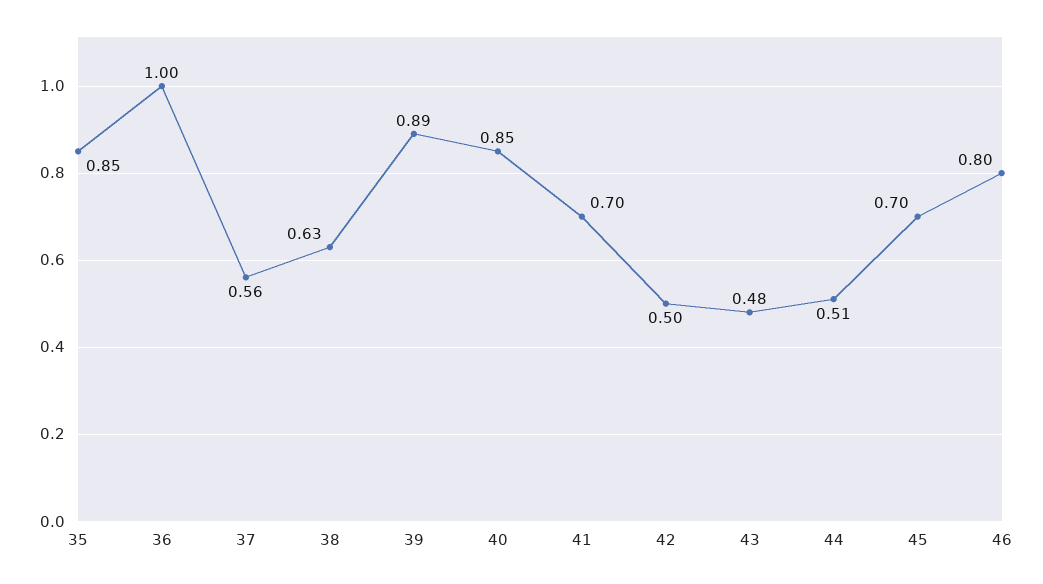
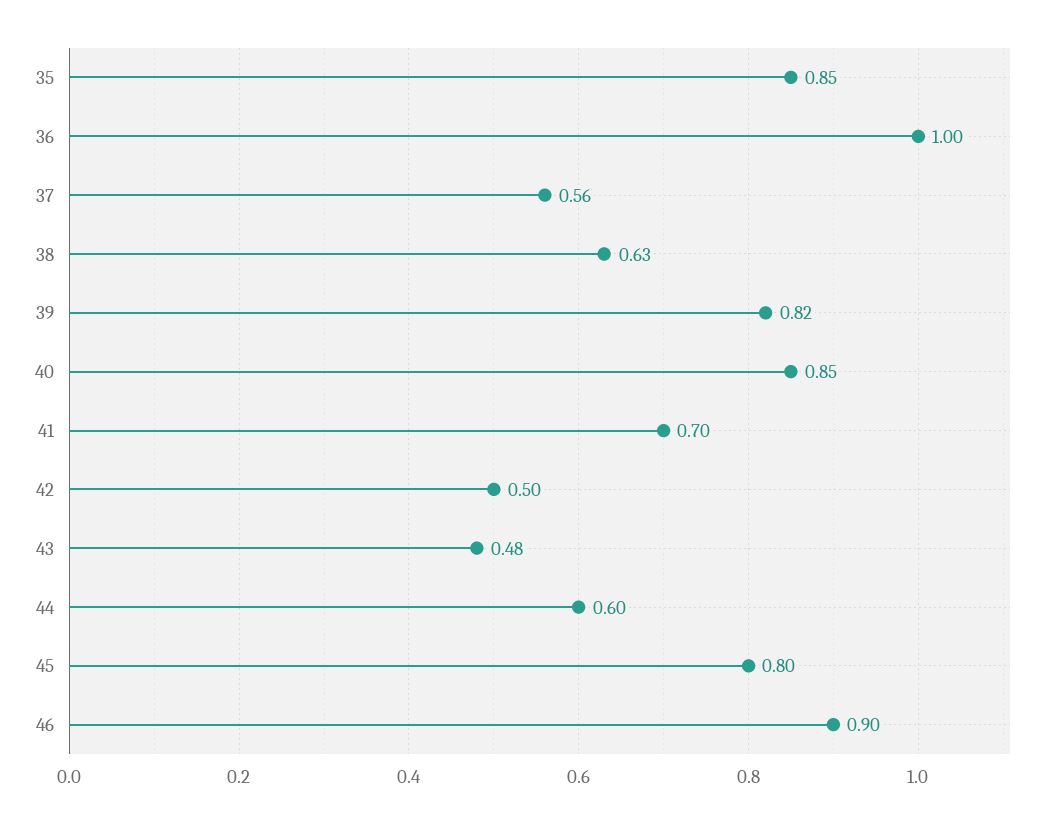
  {
    "35": 0.85,
    "36": 1,
    "37": 0.56,
    "38": 0.63,
-   "39": 0.89,
+   "39": 0.82,
    "40": 0.85,
    "41": 0.7,
    "42": 0.5,
    "43": 0.48,
-   "44": 0.51,
+   "44": 0.6,
-   "45": 0.7,
+   "45": 0.8,
-   "46": 0.8
+   "46": 0.9
  }

